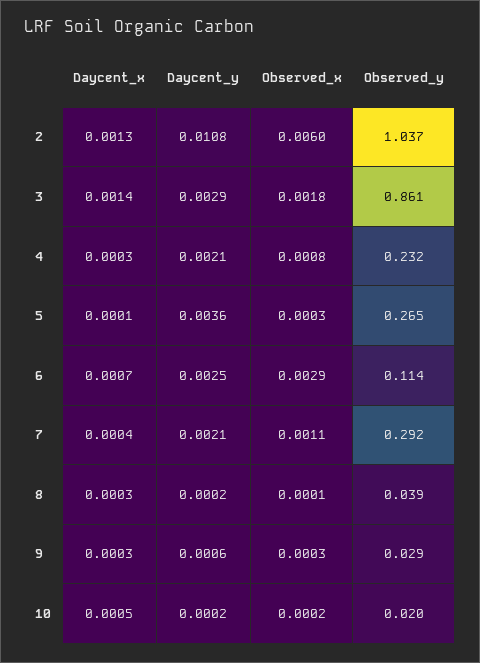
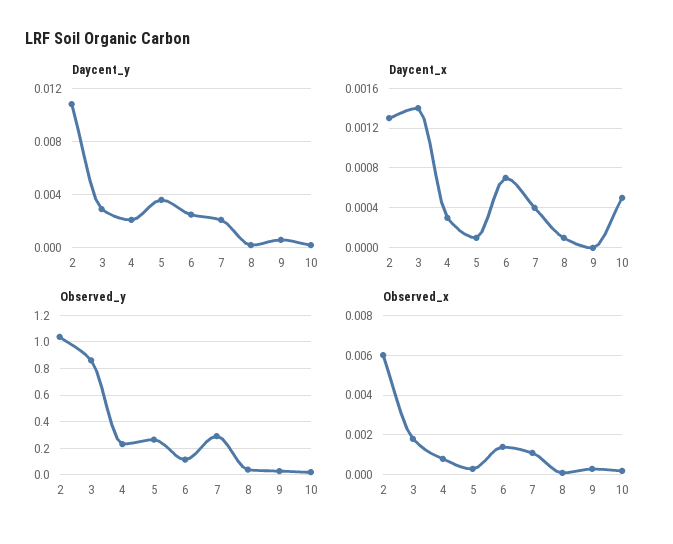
  {
    "Daycent_x": {
      "2": 0.0013,
      "3": 0.0014,
      "4": 0.0003,
      "5": 0.0001,
      "6": 0.0007,
      "7": 0.0004,
-     "8": 0.0003,
+     "8": 0.0001,
-     "9": 0.0003,
+     "9": 0,
      "10": 0.0005
    },
    "Daycent_y": {
      "2": 0.0108,
      "3": 0.0029,
      "4": 0.0021,
      "5": 0.0036,
      "6": 0.0025,
      "7": 0.0021,
      "8": 0.0002,
      "9": 0.0006,
      "10": 0.0002
    },
    "Observed_x": {
      "2": 0.006,
      "3": 0.0018,
      "4": 0.0008,
      "5": 0.0003,
-     "6": 0.0029,
+     "6": 0.0015,
      "7": 0.0011,
      "8": 0.0001,
      "9": 0.0003,
      "10": 0.0002
    },
    "Observed_y": {
      "2": 1.037,
      "3": 0.861,
      "4": 0.232,
      "5": 0.265,
      "6": 0.114,
      "7": 0.292,
      "8": 0.039,
      "9": 0.029,
      "10": 0.02
    }
  }

